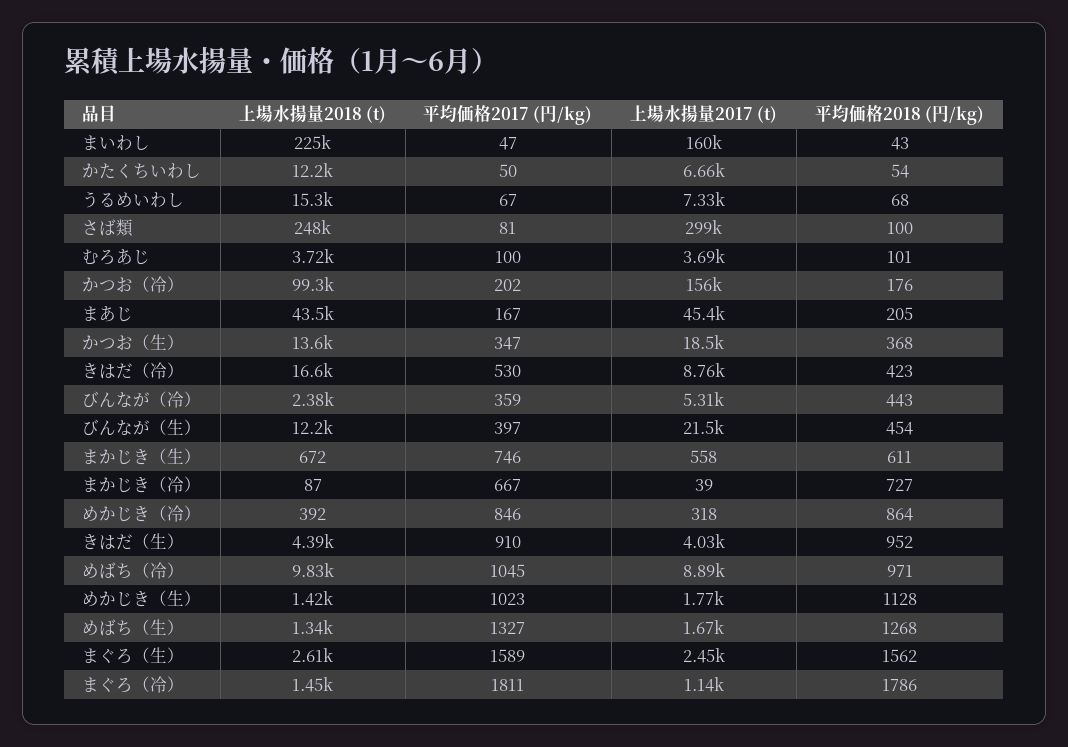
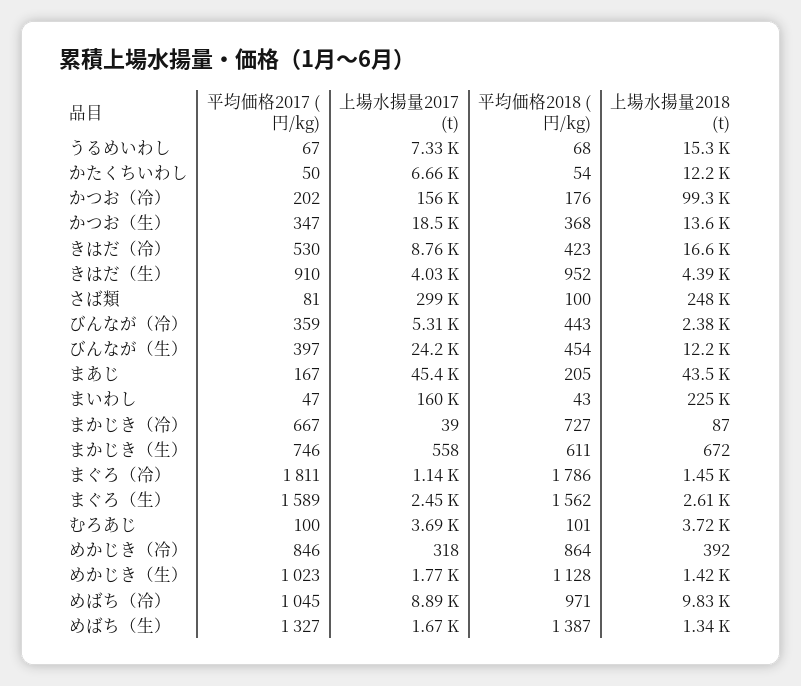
  {
    "上場水揚量2018 (t)": {
      "まいわし": 225000,
      "かたくちいわし": 12200,
      "うるめいわし": 15300,
      "さば類": 248000,
      "むろあじ": 3720,
      "かつお（冷）": 99300,
      "まあじ": 43500,
      "かつお（生）": 13600,
      "きはだ（冷）": 16600,
      "びんなが（冷）": 2380,
      "びんなが（生）": 12200,
      "まかじき（生）": 672,
      "まかじき（冷）": 87,
      "めかじき（冷）": 392,
      "きはだ（生）": 4390,
      "めばち（冷）": 9830,
      "めかじき（生）": 1420,
      "めばち（生）": 1340,
      "まぐろ（生）": 2610,
      "まぐろ（冷）": 1450
    },
    "平均価格2017 (円/kg)": {
      "まいわし": 47,
      "かたくちいわし": 50,
      "うるめいわし": 67,
      "さば類": 81,
      "むろあじ": 100,
      "かつお（冷）": 202,
      "まあじ": 167,
      "かつお（生）": 347,
      "きはだ（冷）": 530,
      "びんなが（冷）": 359,
      "びんなが（生）": 397,
      "まかじき（生）": 746,
      "まかじき（冷）": 667,
      "めかじき（冷）": 846,
      "きはだ（生）": 910,
      "めばち（冷）": 1045,
      "めかじき（生）": 1023,
      "めばち（生）": 1327,
      "まぐろ（生）": 1589,
      "まぐろ（冷）": 1811
    },
    "上場水揚量2017 (t)": {
      "まいわし": 160000,
      "かたくちいわし": 6660,
      "うるめいわし": 7330,
      "さば類": 299000,
      "むろあじ": 3690,
      "かつお（冷）": 156000,
      "まあじ": 45400,
      "かつお（生）": 18500,
      "きはだ（冷）": 8760,
      "びんなが（冷）": 5310,
-     "びんなが（生）": 21500,
+     "びんなが（生）": 24200,
      "まかじき（生）": 558,
      "まかじき（冷）": 39,
      "めかじき（冷）": 318,
      "きはだ（生）": 4030,
      "めばち（冷）": 8890,
      "めかじき（生）": 1770,
      "めばち（生）": 1670,
      "まぐろ（生）": 2450,
      "まぐろ（冷）": 1140
    },
    "平均価格2018 (円/kg)": {
      "まいわし": 43,
      "かたくちいわし": 54,
      "うるめいわし": 68,
      "さば類": 100,
      "むろあじ": 101,
      "かつお（冷）": 176,
      "まあじ": 205,
      "かつお（生）": 368,
      "きはだ（冷）": 423,
      "びんなが（冷）": 443,
      "びんなが（生）": 454,
      "まかじき（生）": 611,
      "まかじき（冷）": 727,
      "めかじき（冷）": 864,
      "きはだ（生）": 952,
      "めばち（冷）": 971,
      "めかじき（生）": 1128,
-     "めばち（生）": 1268,
+     "めばち（生）": 1387,
      "まぐろ（生）": 1562,
      "まぐろ（冷）": 1786
    }
  }

